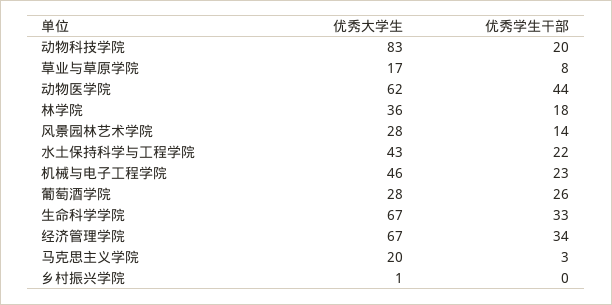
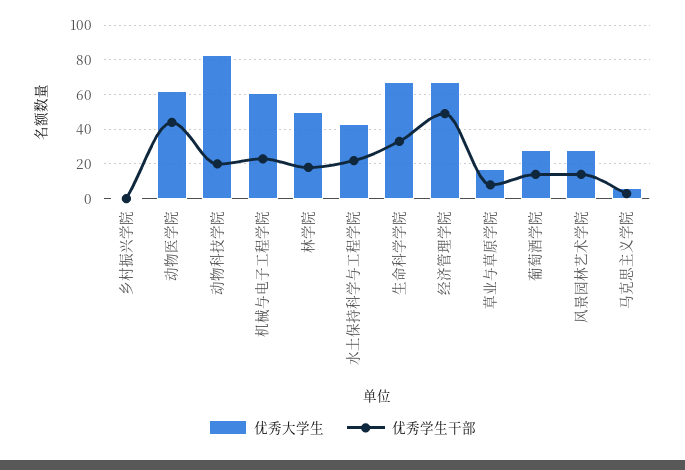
  {
    "优秀大学生": {
      "动物科技学院": 83,
      "草业与草原学院": 17,
      "动物医学院": 62,
-     "林学院": 36,
+     "林学院": 50,
      "风景园林艺术学院": 28,
      "水土保持科学与工程学院": 43,
-     "机械与电子工程学院": 46,
+     "机械与电子工程学院": 60,
      "葡萄酒学院": 28,
      "生命科学学院": 67,
      "经济管理学院": 67,
-     "马克思主义学院": 20,
+     "马克思主义学院": 5,
      "乡村振兴学院": 1
    },
    "优秀学生干部": {
      "动物科技学院": 20,
      "草业与草原学院": 8,
      "动物医学院": 44,
      "林学院": 18,
      "风景园林艺术学院": 14,
      "水土保持科学与工程学院": 22,
      "机械与电子工程学院": 23,
-     "葡萄酒学院": 26,
+     "葡萄酒学院": 15,
      "生命科学学院": 33,
-     "经济管理学院": 34,
+     "经济管理学院": 50,
      "马克思主义学院": 3,
      "乡村振兴学院": 0
    }
  }

